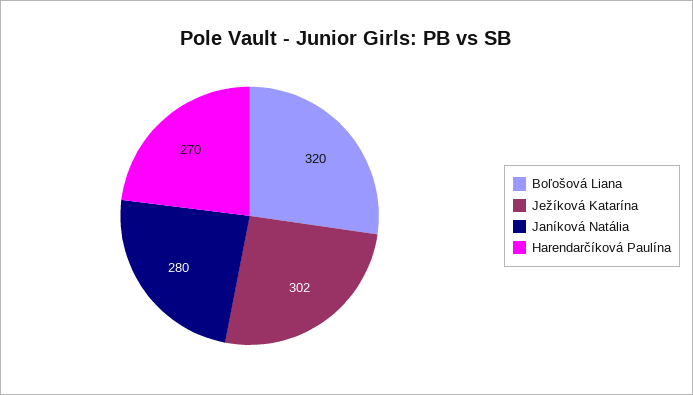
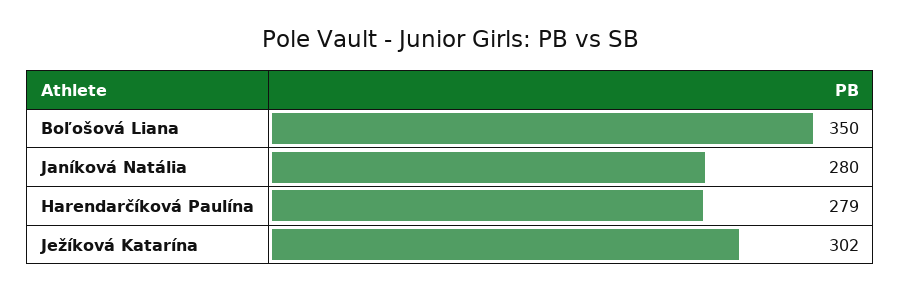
  {
-   "Boľošová Liana": 320,
+   "Boľošová Liana": 350,
    "Ježíková Katarína": 302,
    "Janíková Natália": 280,
-   "Harendarčíková Paulína": 270
+   "Harendarčíková Paulína": 279
  }

